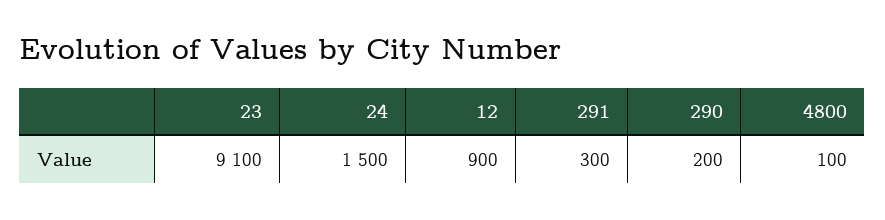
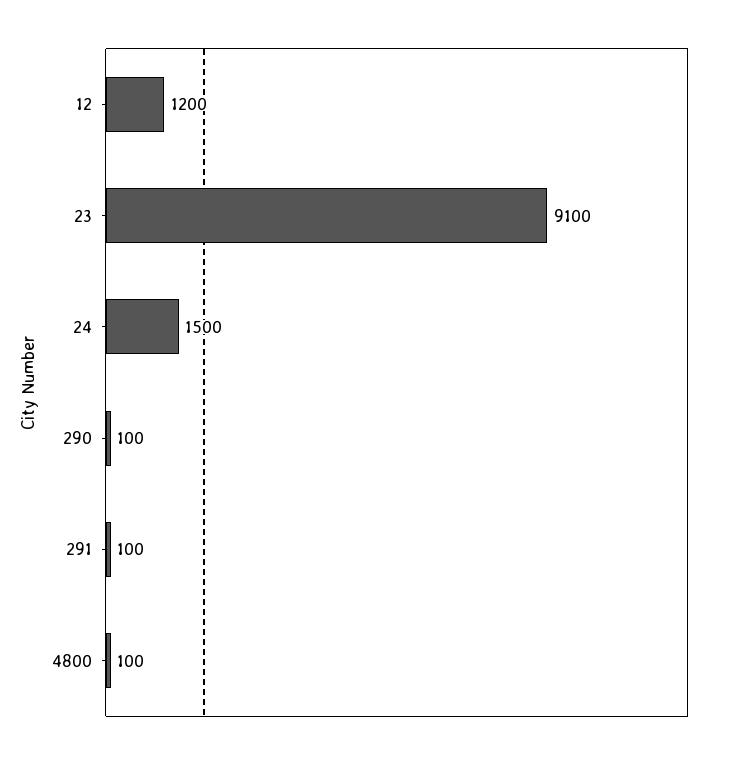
  {
    "23": 9100,
    "24": 1500,
-   "12": 900,
+   "12": 1200,
-   "291": 300,
+   "291": 100,
-   "290": 200,
+   "290": 100,
    "4800": 100
  }

